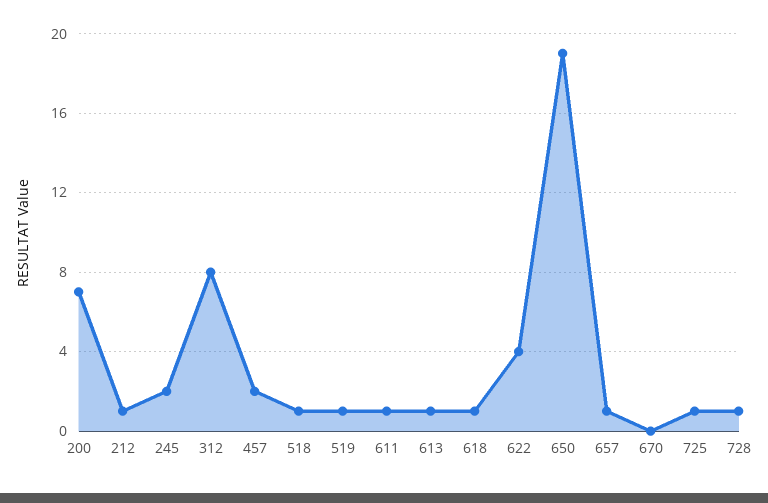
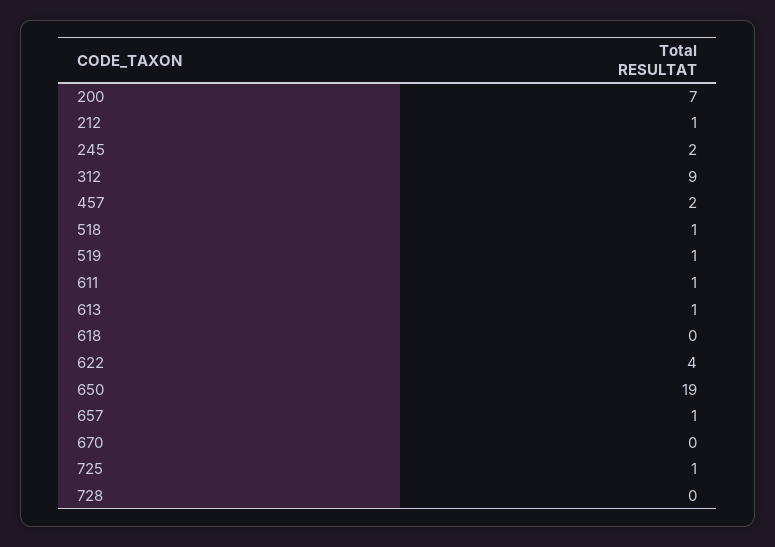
  {
    "200": 7,
    "212": 1,
    "245": 2,
-   "312": 8,
+   "312": 9,
    "457": 2,
    "518": 1,
    "519": 1,
    "611": 1,
    "613": 1,
-   "618": 1,
+   "618": 0,
    "622": 4,
    "650": 19,
    "657": 1,
    "670": 0,
    "725": 1,
-   "728": 1
+   "728": 0
  }

